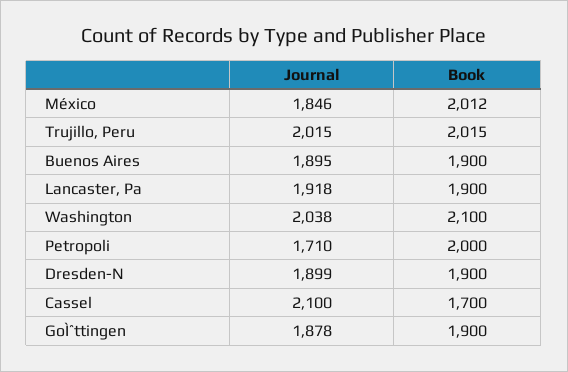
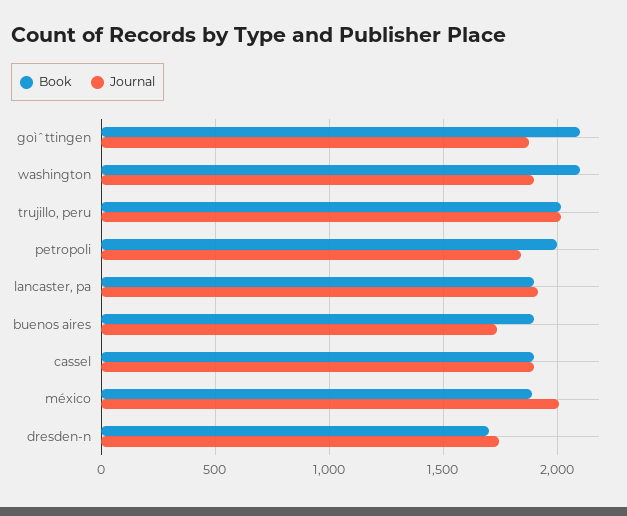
  {
    "Journal": {
-     "México": 1846,
+     "México": 2000,
      "Trujillo, Peru": 2015,
-     "Buenos Aires": 1895,
+     "Buenos Aires": 1750,
      "Lancaster, Pa": 1918,
-     "Washington": 2038,
+     "Washington": 1900,
-     "Petropoli": 1710,
+     "Petropoli": 1850,
-     "Dresden-N": 1899,
+     "Dresden-N": 1750,
-     "Cassel": 2100,
+     "Cassel": 1900,
      "GoÌˆttingen": 1878
    },
    "Book": {
-     "México": 2012,
+     "México": 1900,
      "Trujillo, Peru": 2015,
      "Buenos Aires": 1900,
      "Lancaster, Pa": 1900,
      "Washington": 2100,
      "Petropoli": 2000,
-     "Dresden-N": 1900,
+     "Dresden-N": 1700,
-     "Cassel": 1700,
+     "Cassel": 1900,
-     "GoÌˆttingen": 1900
+     "GoÌˆttingen": 2100
    }
  }

